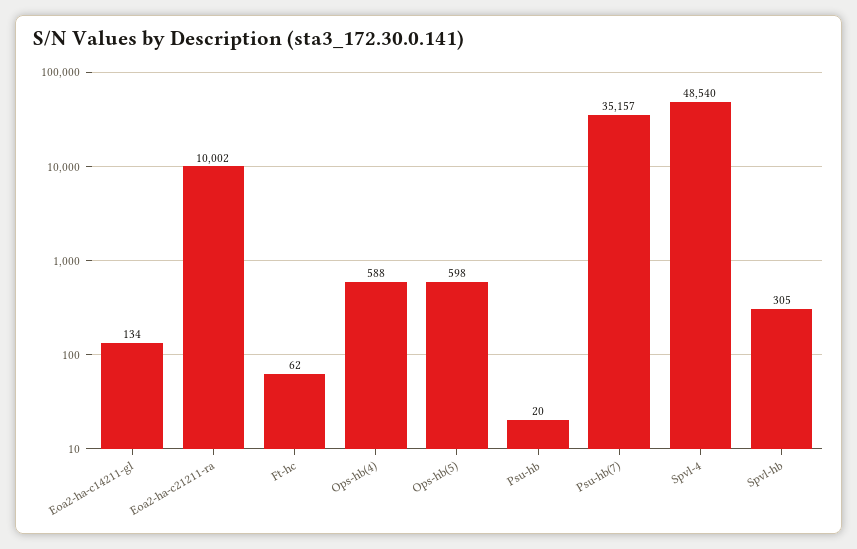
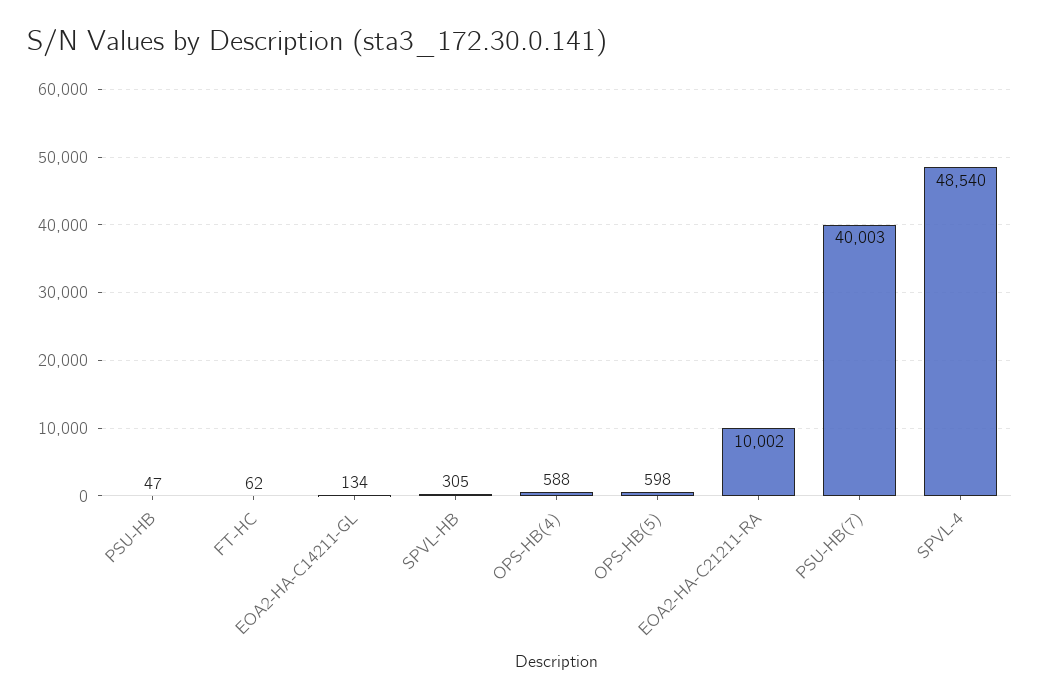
  {
    "Eoa2-ha-c14211-gl": 134,
    "Eoa2-ha-c21211-ra": 10002,
    "Ft-hc": 62,
    "Ops-hb(4)": 588,
    "Ops-hb(5)": 598,
-   "Psu-hb": 20,
+   "Psu-hb": 47,
-   "Psu-hb(7)": 35157,
+   "Psu-hb(7)": 40003,
    "Spvl-4": 48540,
    "Spvl-hb": 305
  }

